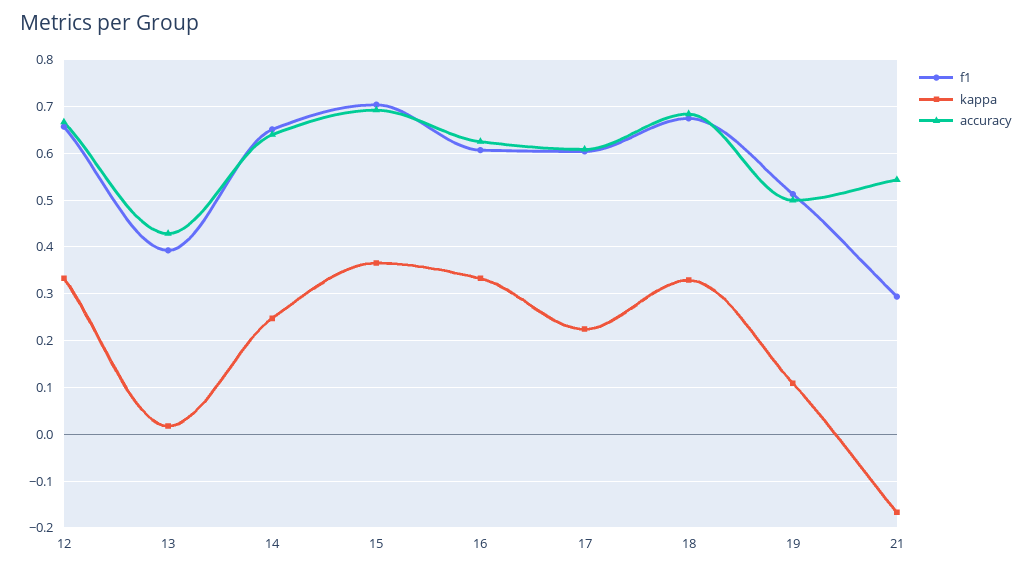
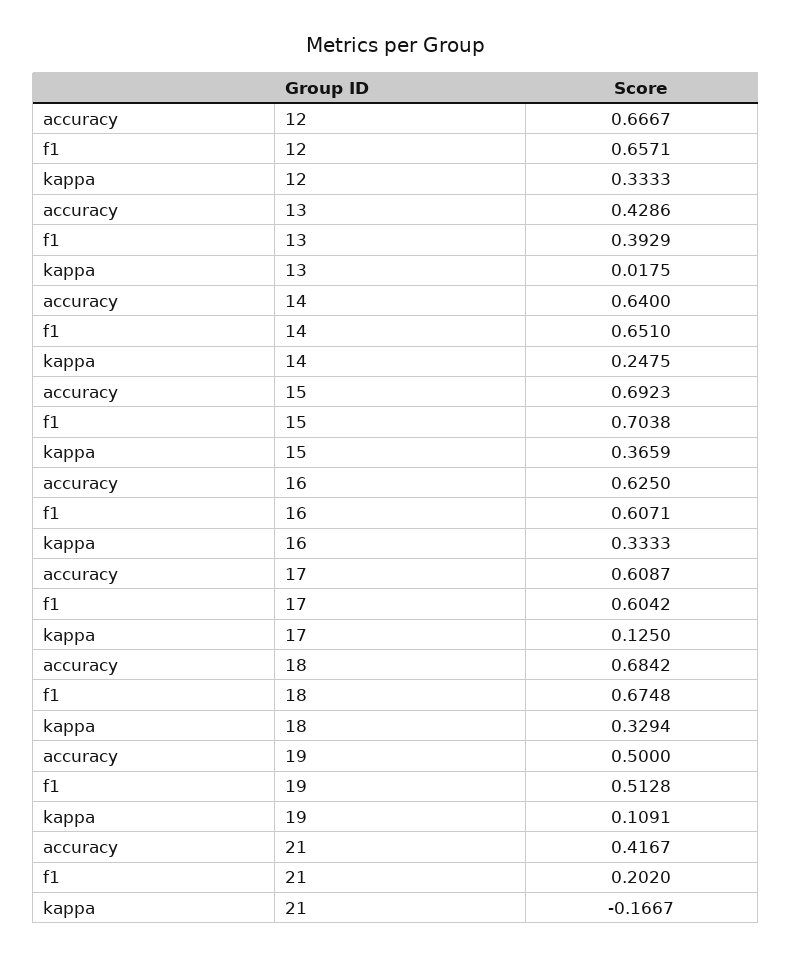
  {
    "f1": {
      "12": 0.6571,
      "13": 0.3929,
      "14": 0.651,
      "15": 0.7038,
      "16": 0.6071,
      "17": 0.6042,
      "18": 0.6748,
      "19": 0.5128,
-     "21": 0.3
+     "21": 0.202
    },
    "kappa": {
      "12": 0.3333,
      "13": 0.0175,
      "14": 0.2475,
      "15": 0.3659,
      "16": 0.3333,
-     "17": 0.22,
+     "17": 0.125,
      "18": 0.3294,
      "19": 0.1091,
      "21": -0.1667
    },
    "accuracy": {
      "12": 0.6667,
      "13": 0.4286,
      "14": 0.64,
      "15": 0.6923,
      "16": 0.625,
      "17": 0.6087,
      "18": 0.6842,
      "19": 0.5,
-     "21": 0.54
+     "21": 0.4167
    }
  }

